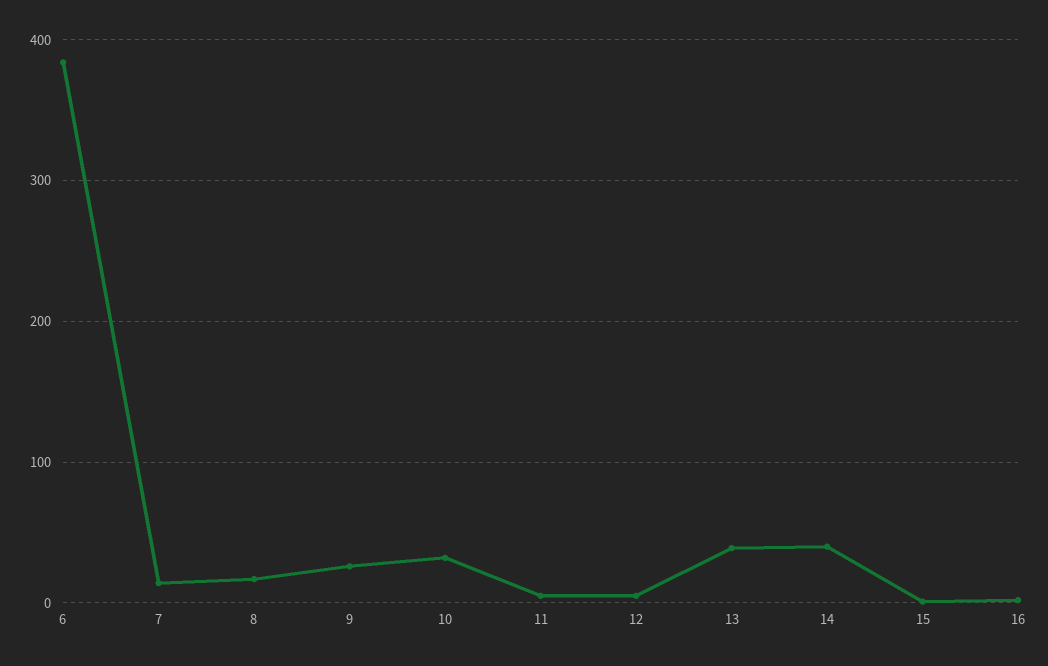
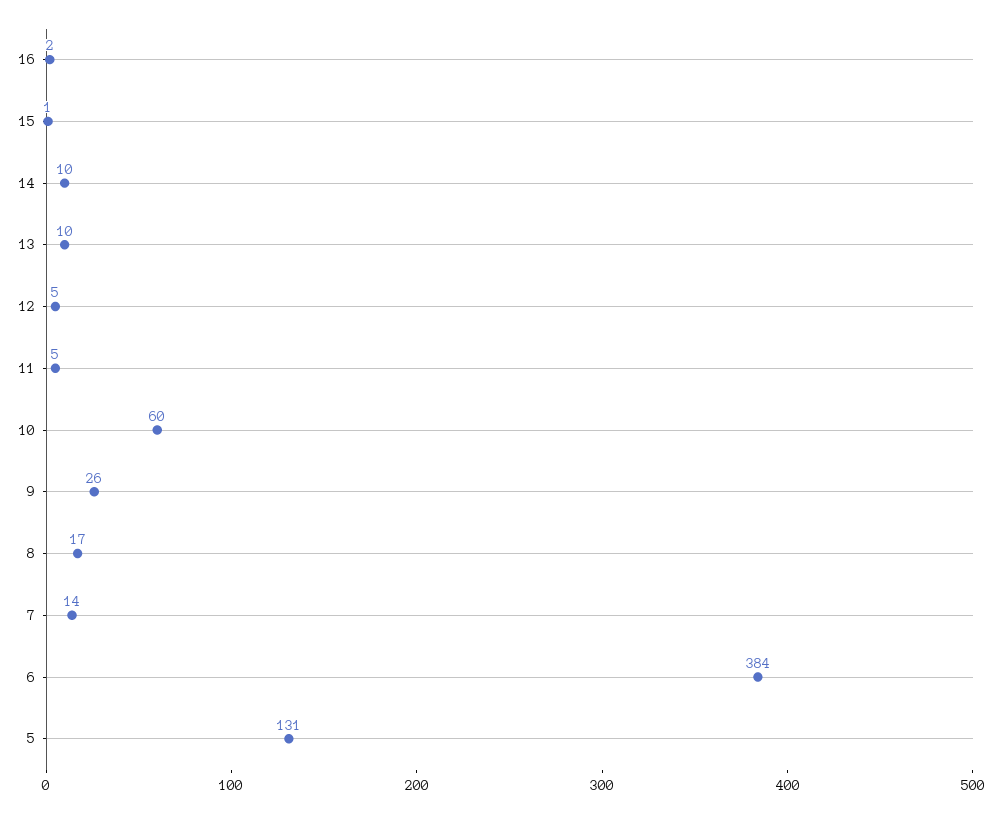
  {
    "6": 384,
    "7": 14,
    "8": 17,
    "9": 26,
-   "10": 30,
+   "10": 60,
    "11": 5,
    "12": 5,
-   "13": 40,
+   "13": 10,
-   "14": 40,
+   "14": 10,
    "15": 1,
-   "16": 2
+   "16": 2,
+   "5": 131
  }

